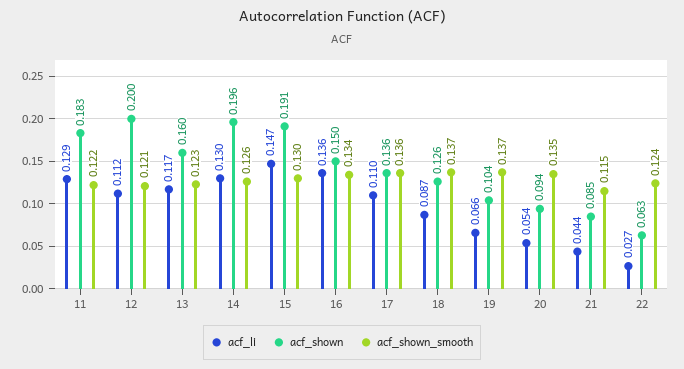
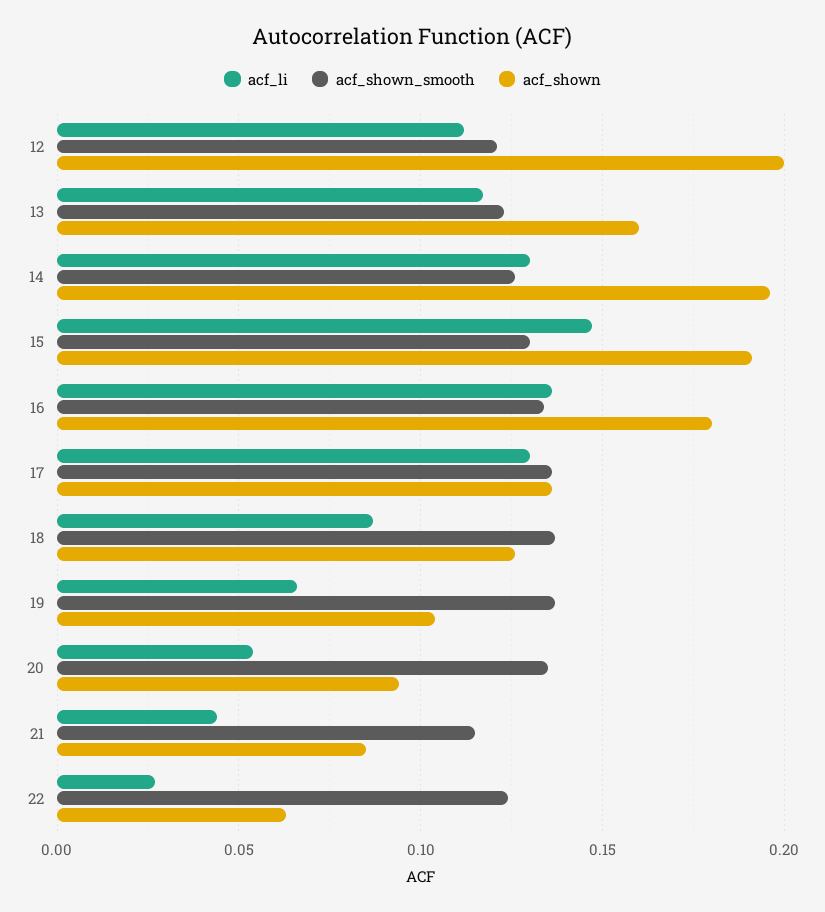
  {
    "acf_li": {
-     "11": 0.129,
      "12": 0.112,
      "13": 0.117,
      "14": 0.13,
      "15": 0.147,
      "16": 0.136,
-     "17": 0.11,
+     "17": 0.13,
      "18": 0.087,
      "19": 0.066,
      "20": 0.054,
      "21": 0.044,
      "22": 0.027
    },
    "acf_shown": {
-     "11": 0.183,
      "12": 0.2,
      "13": 0.16,
      "14": 0.196,
      "15": 0.191,
-     "16": 0.15,
+     "16": 0.18,
      "17": 0.136,
      "18": 0.126,
      "19": 0.104,
      "20": 0.094,
      "21": 0.085,
      "22": 0.063
    },
    "acf_shown_smooth": {
-     "11": 0.122,
      "12": 0.121,
      "13": 0.123,
      "14": 0.126,
      "15": 0.13,
      "16": 0.134,
      "17": 0.136,
      "18": 0.137,
      "19": 0.137,
      "20": 0.135,
      "21": 0.115,
      "22": 0.124
    }
  }

